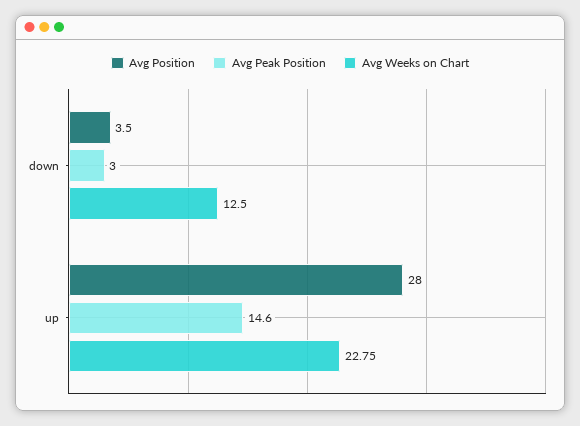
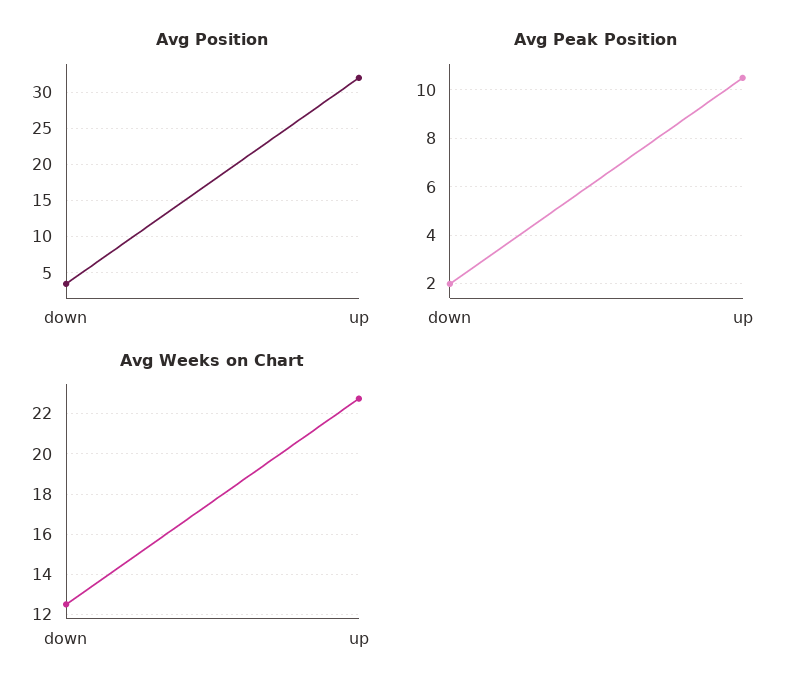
  {
    "Avg Position": {
      "down": 3.5,
-     "up": 28
+     "up": 32
    },
    "Avg Peak Position": {
-     "down": 3,
+     "down": 2,
-     "up": 14.6
+     "up": 10.5
    },
    "Avg Weeks on Chart": {
      "down": 12.5,
      "up": 22.75
    }
  }

